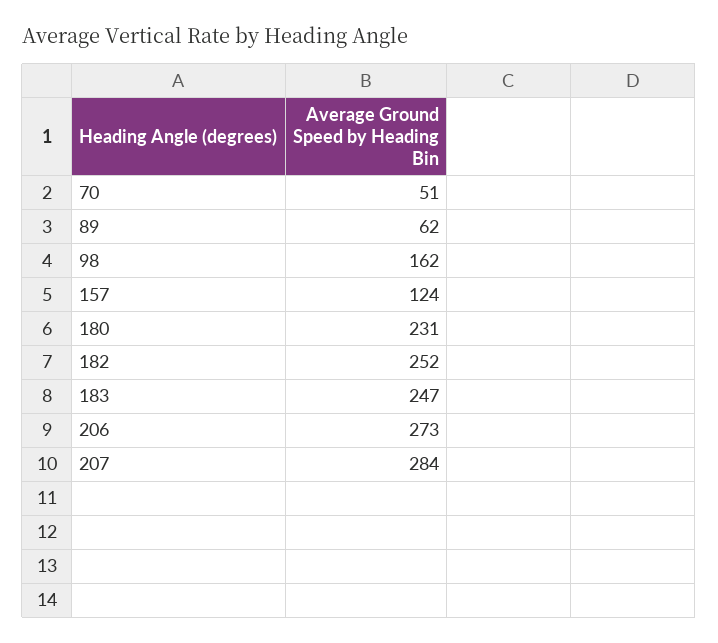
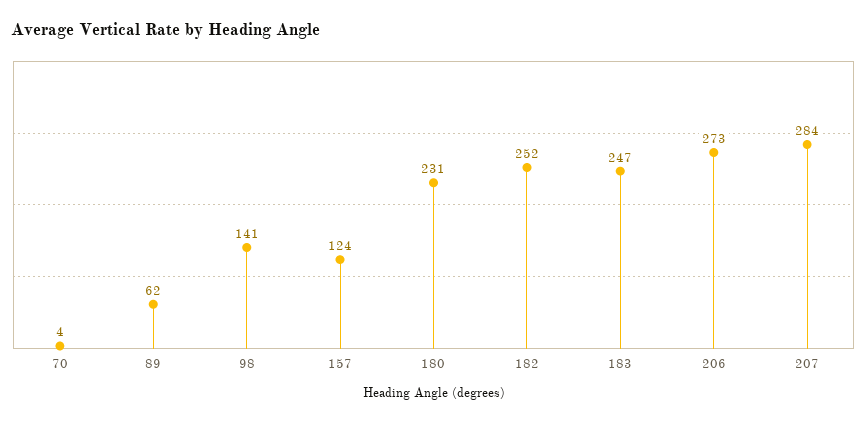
  {
-   "70": 51,
+   "70": 4,
    "89": 62,
-   "98": 162,
+   "98": 141,
    "157": 124,
    "180": 231,
    "182": 252,
    "183": 247,
    "206": 273,
    "207": 284
  }

